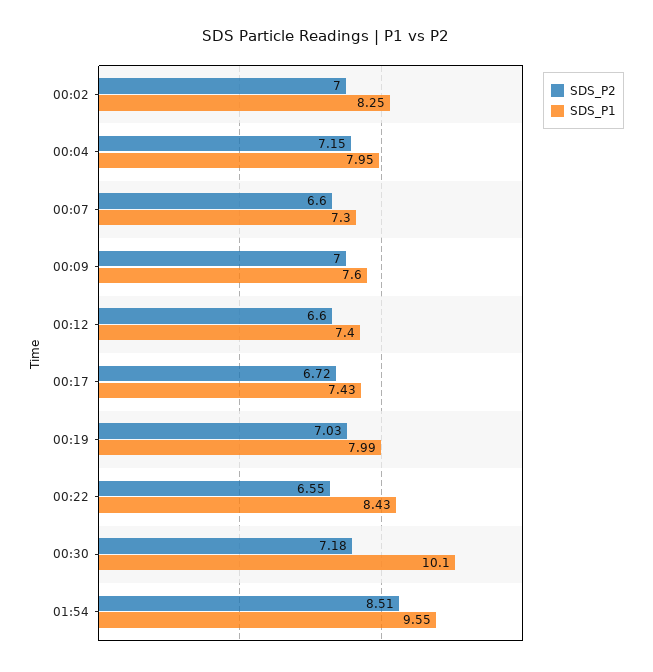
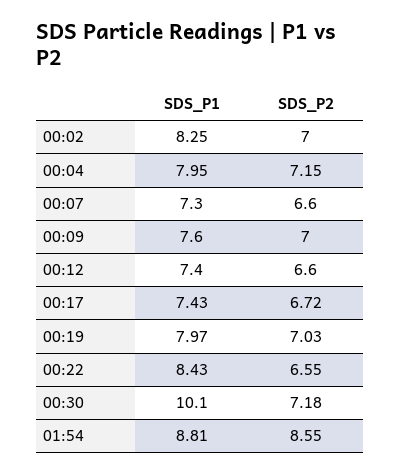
  {
    "SDS_P2": {
      "00:02": 7,
      "00:04": 7.15,
      "00:07": 6.6,
      "00:09": 7,
      "00:12": 6.6,
      "00:17": 6.72,
      "00:19": 7.03,
      "00:22": 6.55,
      "00:30": 7.18,
-     "01:54": 8.51
+     "01:54": 8.55
    },
    "SDS_P1": {
      "00:02": 8.25,
      "00:04": 7.95,
      "00:07": 7.3,
      "00:09": 7.6,
      "00:12": 7.4,
      "00:17": 7.43,
-     "00:19": 7.99,
+     "00:19": 7.97,
      "00:22": 8.43,
      "00:30": 10.1,
-     "01:54": 9.55
+     "01:54": 8.81
    }
  }

